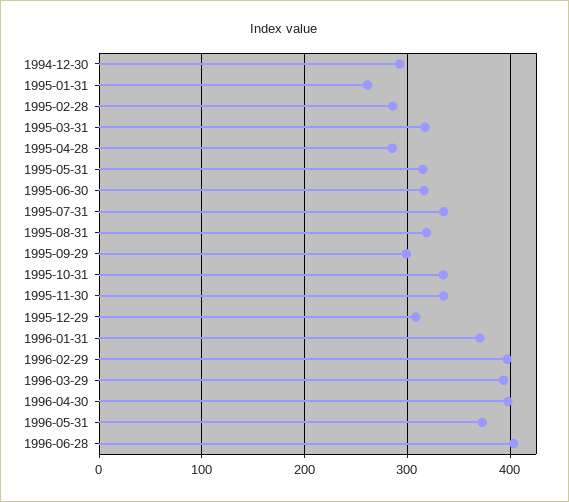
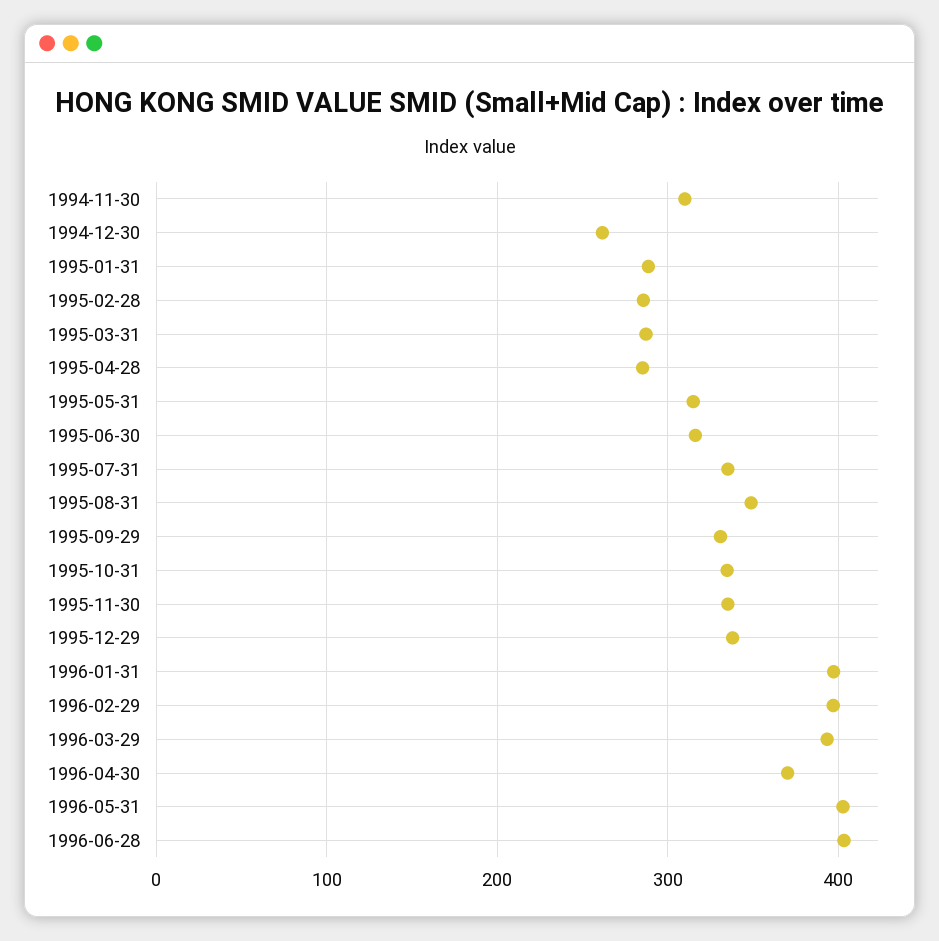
  {
-   "1994-12-30": 290,
+   "1994-12-30": 260,
-   "1995-01-31": 260,
+   "1995-01-31": 290,
    "1995-02-28": 290,
-   "1995-03-31": 320,
+   "1995-03-31": 290,
    "1995-04-28": 290,
    "1995-05-31": 310,
    "1995-06-30": 320,
    "1995-07-31": 340,
-   "1995-08-31": 320,
+   "1995-08-31": 350,
-   "1995-09-29": 300,
+   "1995-09-29": 330,
    "1995-10-31": 330,
    "1995-11-30": 340,
-   "1995-12-29": 310,
+   "1995-12-29": 340,
-   "1996-01-31": 370,
+   "1996-01-31": 400,
    "1996-02-29": 400,
    "1996-03-29": 390,
-   "1996-04-30": 400,
+   "1996-04-30": 370,
-   "1996-05-31": 370,
+   "1996-05-31": 400,
-   "1996-06-28": 400
+   "1996-06-28": 400,
+   "1994-11-30": 310
  }

